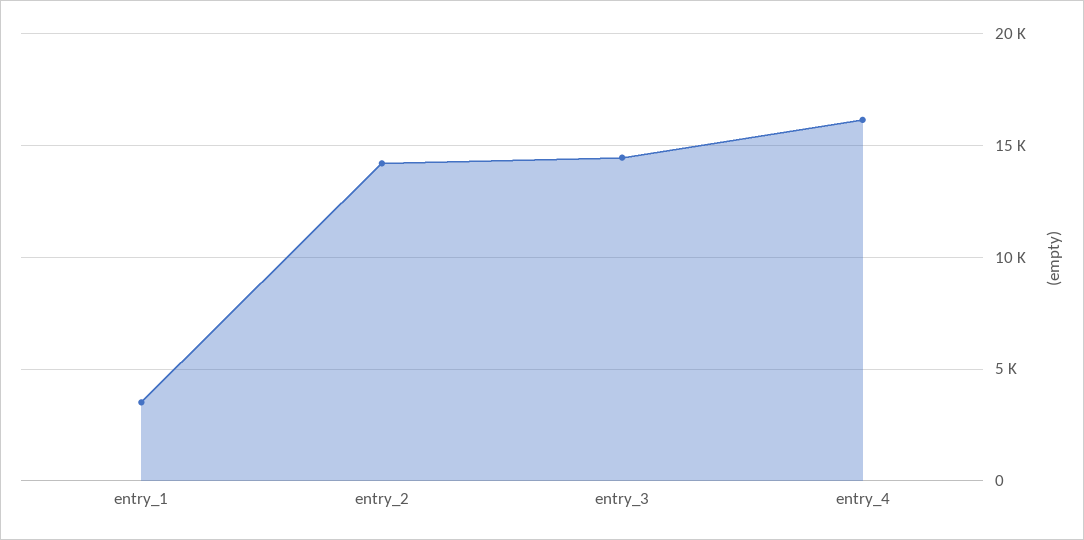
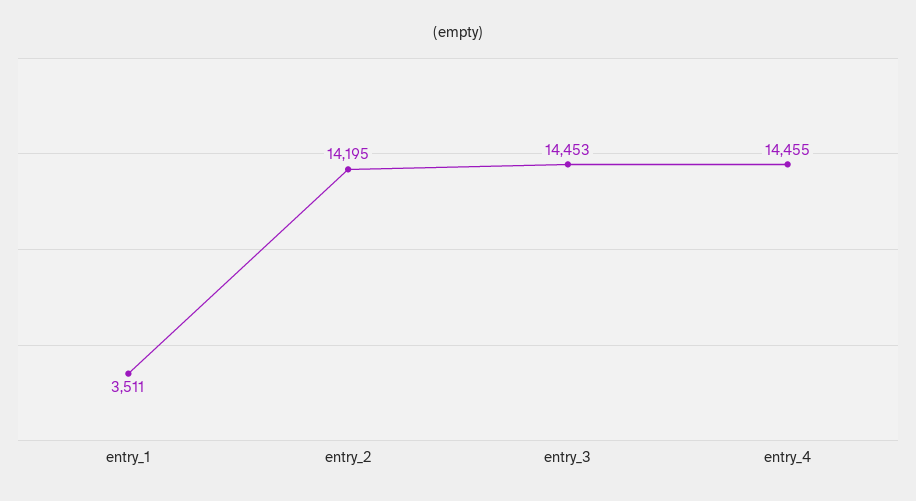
  {
    "entry_1": 3511,
    "entry_2": 14195,
    "entry_3": 14453,
-   "entry_4": 16000
+   "entry_4": 14455
  }

